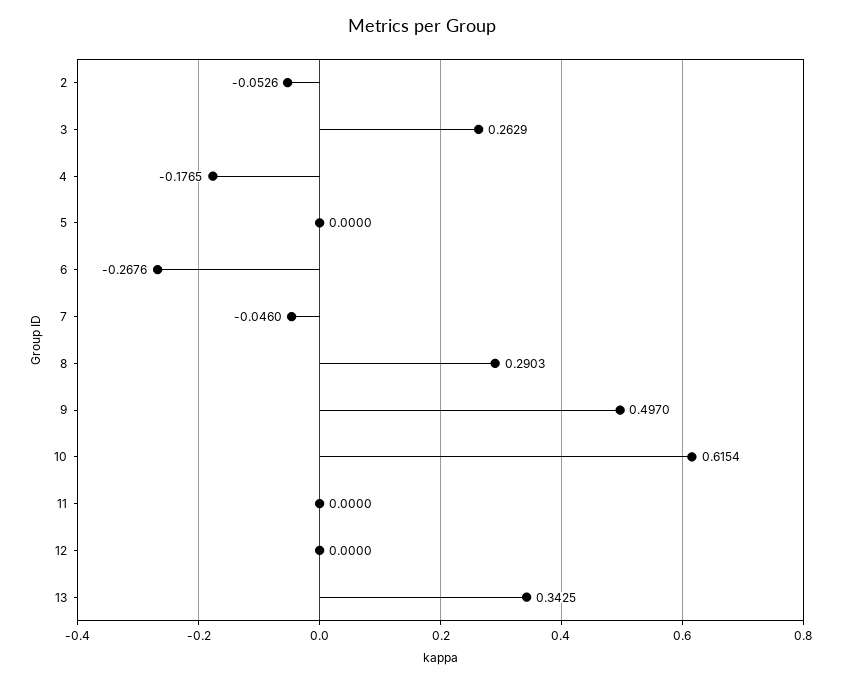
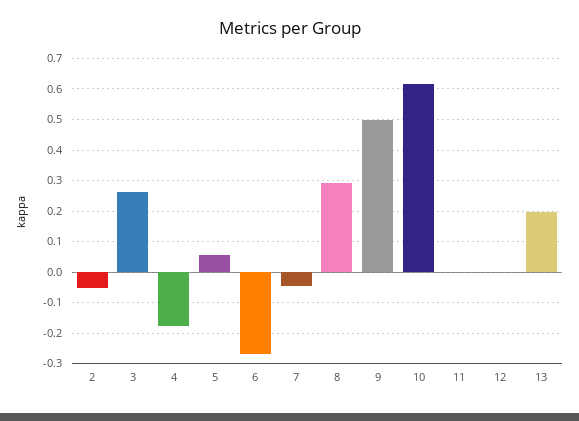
  {
    "2": -0.0526,
    "3": 0.2629,
    "4": -0.1765,
-   "5": 0,
+   "5": 0.06,
    "6": -0.2676,
    "7": -0.046,
    "8": 0.2903,
    "9": 0.497,
    "10": 0.6154,
    "11": 0,
    "12": 0,
-   "13": 0.3425
+   "13": 0.2
  }

